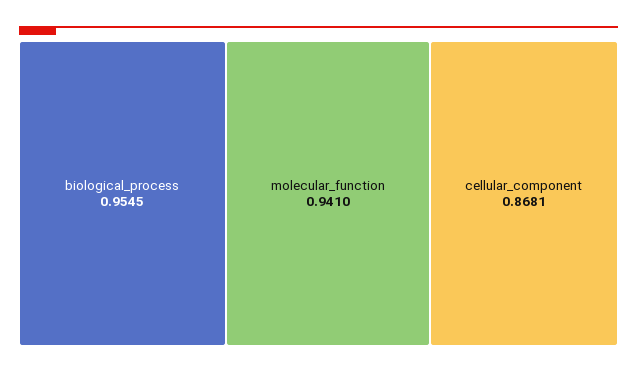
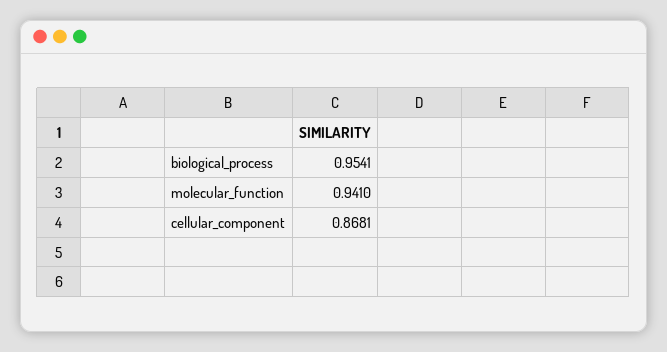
  {
-   "biological_process": 0.9545,
+   "biological_process": 0.9541,
    "molecular_function": 0.941,
    "cellular_component": 0.8681
  }

